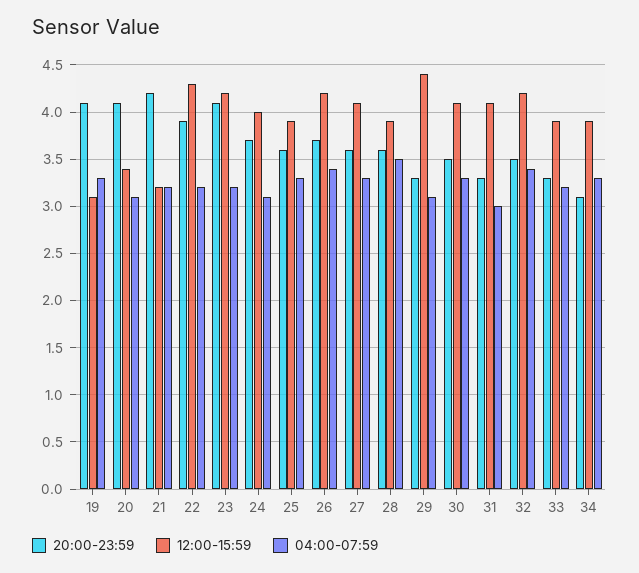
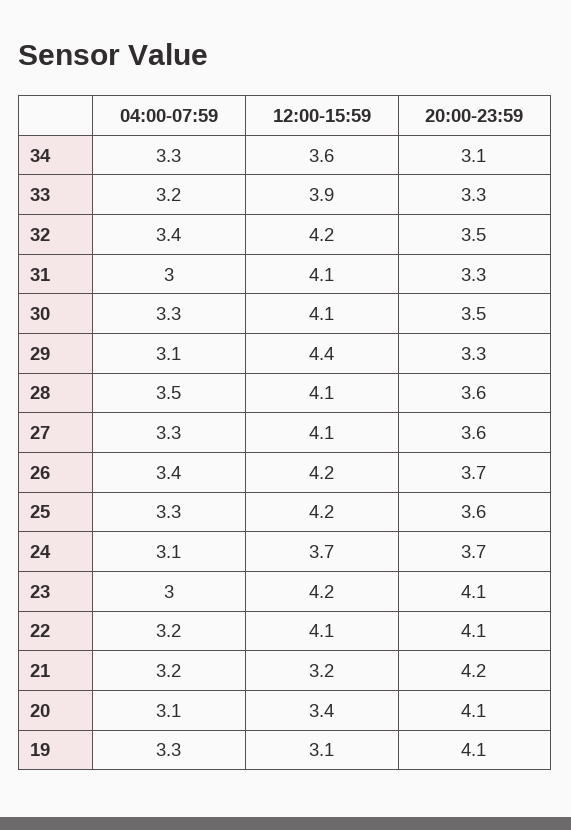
  {
    "20:00-23:59": {
      "19": 4.1,
      "20": 4.1,
      "21": 4.2,
-     "22": 3.9,
+     "22": 4.1,
      "23": 4.1,
      "24": 3.7,
      "25": 3.6,
      "26": 3.7,
      "27": 3.6,
      "28": 3.6,
      "29": 3.3,
      "30": 3.5,
      "31": 3.3,
      "32": 3.5,
      "33": 3.3,
      "34": 3.1
    },
    "12:00-15:59": {
      "19": 3.1,
      "20": 3.4,
      "21": 3.2,
-     "22": 4.3,
+     "22": 4.1,
      "23": 4.2,
-     "24": 4,
+     "24": 3.7,
-     "25": 3.9,
+     "25": 4.2,
      "26": 4.2,
      "27": 4.1,
-     "28": 3.9,
+     "28": 4.1,
      "29": 4.4,
      "30": 4.1,
      "31": 4.1,
      "32": 4.2,
      "33": 3.9,
-     "34": 3.9
+     "34": 3.6
    },
    "04:00-07:59": {
      "19": 3.3,
      "20": 3.1,
      "21": 3.2,
      "22": 3.2,
-     "23": 3.2,
+     "23": 3,
      "24": 3.1,
      "25": 3.3,
      "26": 3.4,
      "27": 3.3,
      "28": 3.5,
      "29": 3.1,
      "30": 3.3,
      "31": 3,
      "32": 3.4,
      "33": 3.2,
      "34": 3.3
    }
  }

